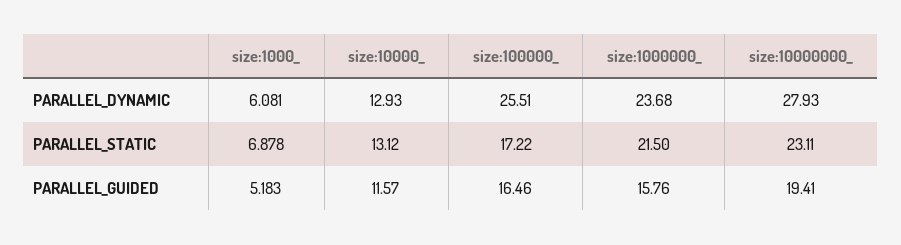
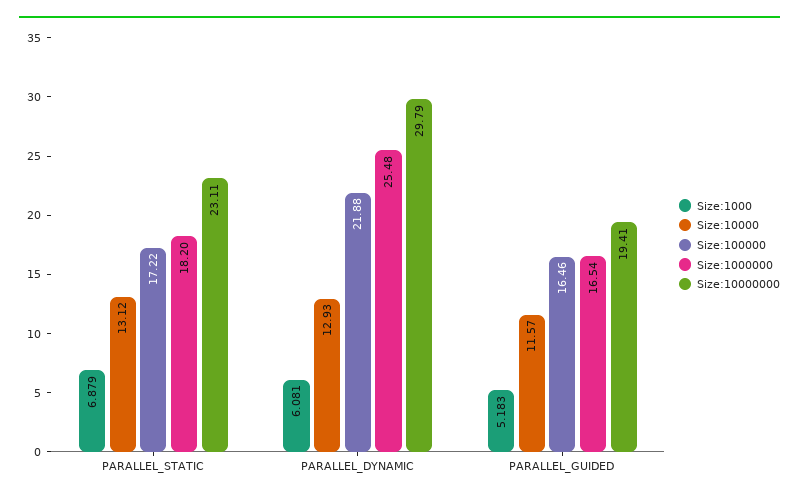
  {
    "size:1000_": {
      "PARALLEL_DYNAMIC": 6.081,
-     "PARALLEL_STATIC": 6.878,
+     "PARALLEL_STATIC": 6.879,
      "PARALLEL_GUIDED": 5.183
    },
    "size:10000_": {
      "PARALLEL_DYNAMIC": 12.93,
      "PARALLEL_STATIC": 13.12,
      "PARALLEL_GUIDED": 11.57
    },
    "size:100000_": {
-     "PARALLEL_DYNAMIC": 25.51,
+     "PARALLEL_DYNAMIC": 21.88,
      "PARALLEL_STATIC": 17.22,
      "PARALLEL_GUIDED": 16.46
    },
    "size:1000000_": {
-     "PARALLEL_DYNAMIC": 23.68,
+     "PARALLEL_DYNAMIC": 25.48,
-     "PARALLEL_STATIC": 21.5,
+     "PARALLEL_STATIC": 18.2,
-     "PARALLEL_GUIDED": 15.76
+     "PARALLEL_GUIDED": 16.54
    },
    "size:10000000_": {
-     "PARALLEL_DYNAMIC": 27.93,
+     "PARALLEL_DYNAMIC": 29.79,
      "PARALLEL_STATIC": 23.11,
      "PARALLEL_GUIDED": 19.41
    }
  }

